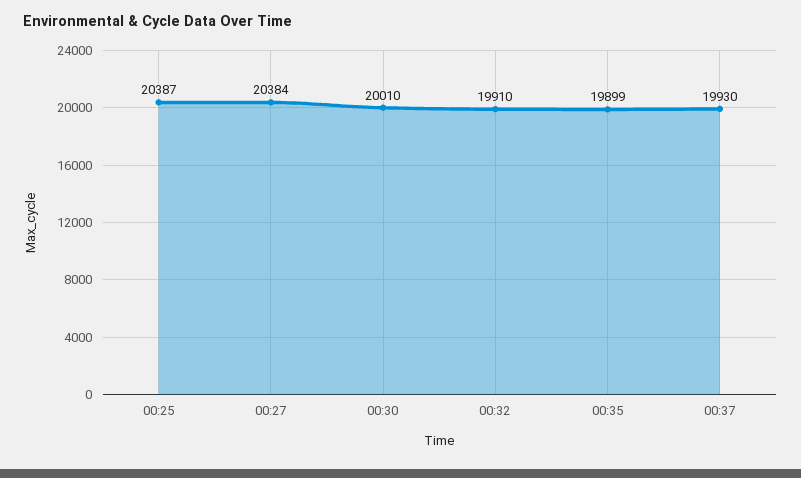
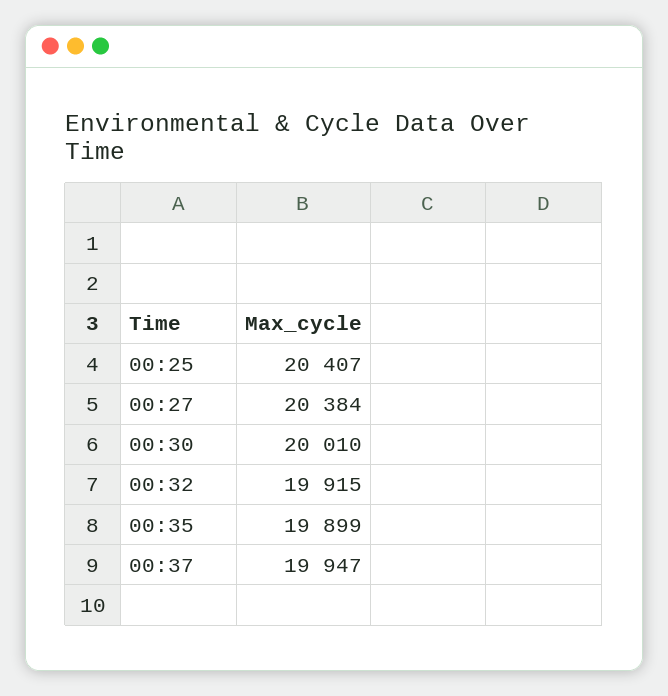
  {
-   "00:25": 20387,
+   "00:25": 20407,
    "00:27": 20384,
    "00:30": 20010,
-   "00:32": 19910,
+   "00:32": 19915,
    "00:35": 19899,
-   "00:37": 19930
+   "00:37": 19947
  }

